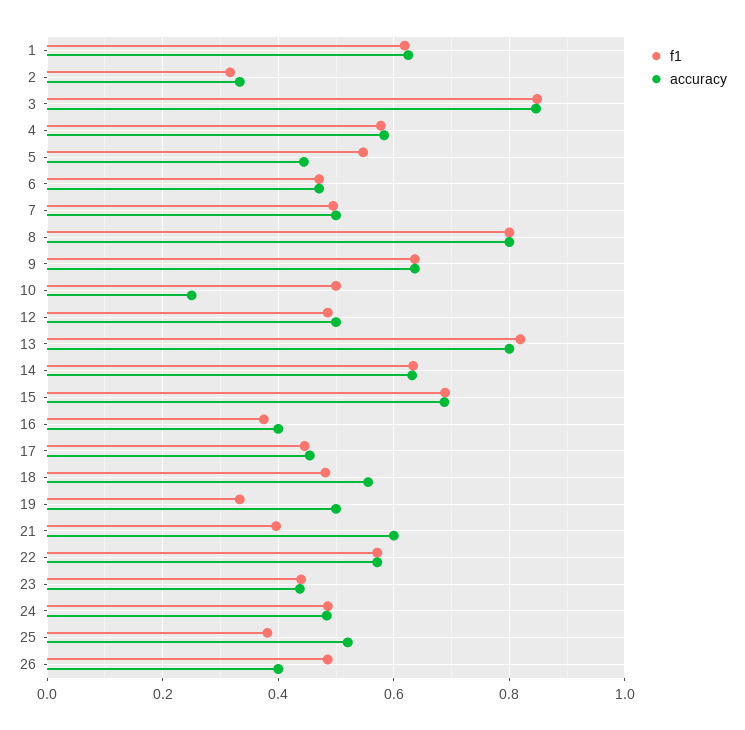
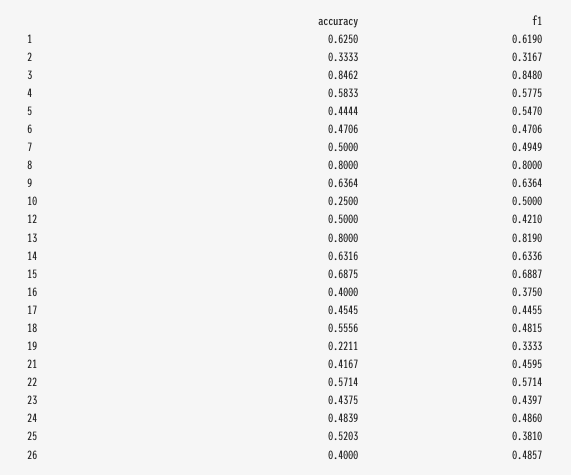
  {
    "f1": {
      "1": 0.619,
      "2": 0.3167,
      "3": 0.848,
      "4": 0.5775,
      "5": 0.547,
      "6": 0.4706,
      "7": 0.4949,
      "8": 0.8,
      "9": 0.6364,
      "10": 0.5,
-     "12": 0.48,
+     "12": 0.421,
      "13": 0.819,
      "14": 0.6336,
      "15": 0.6887,
      "16": 0.375,
      "17": 0.4455,
      "18": 0.4815,
      "19": 0.3333,
-     "21": 0.4,
+     "21": 0.4595,
      "22": 0.5714,
      "23": 0.4397,
      "24": 0.486,
      "25": 0.381,
      "26": 0.4857
    },
    "accuracy": {
      "1": 0.625,
      "2": 0.3333,
      "3": 0.8462,
      "4": 0.5833,
      "5": 0.4444,
      "6": 0.4706,
      "7": 0.5,
      "8": 0.8,
      "9": 0.6364,
      "10": 0.25,
      "12": 0.5,
      "13": 0.8,
      "14": 0.6316,
      "15": 0.6875,
      "16": 0.4,
      "17": 0.4545,
      "18": 0.5556,
-     "19": 0.5,
+     "19": 0.2211,
-     "21": 0.6,
+     "21": 0.4167,
      "22": 0.5714,
      "23": 0.4375,
      "24": 0.4839,
      "25": 0.5203,
      "26": 0.4
    }
  }

